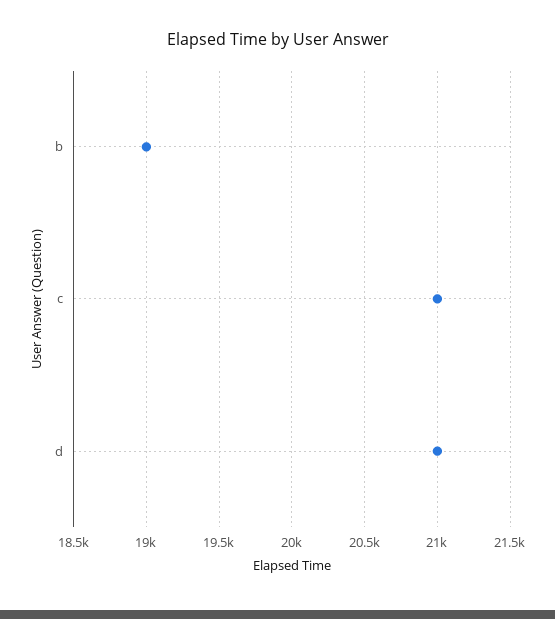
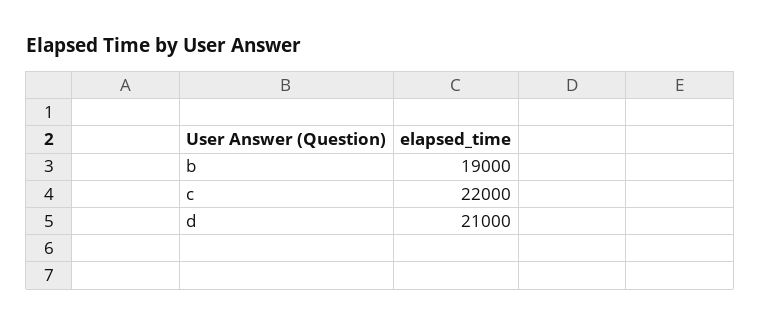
  {
    "b": 19000,
-   "c": 21000,
+   "c": 22000,
    "d": 21000
  }

